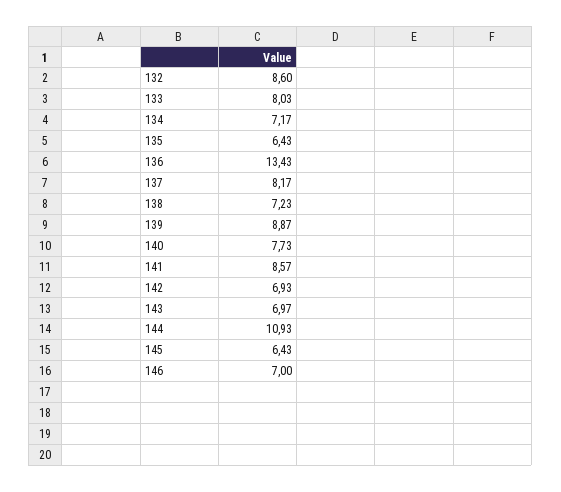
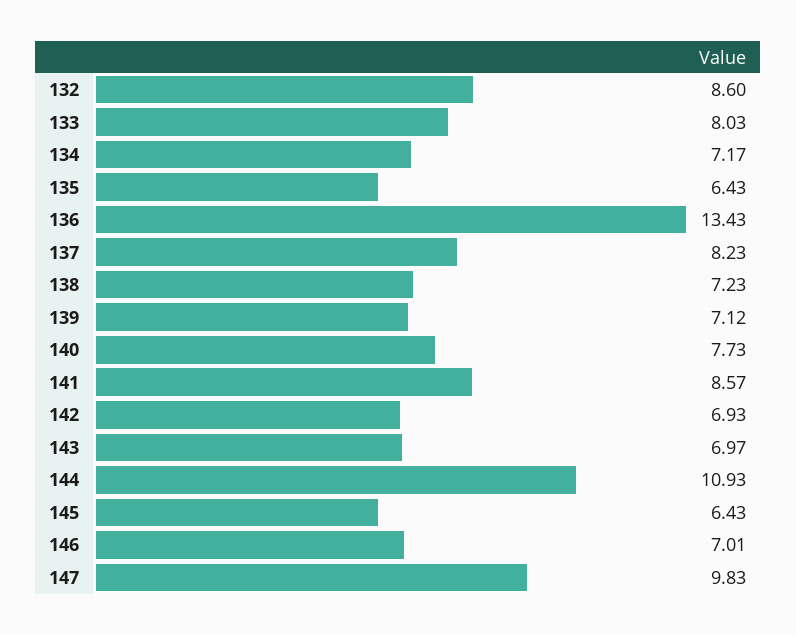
  {
    "132": 8.6,
    "133": 8.03,
    "134": 7.17,
    "135": 6.43,
    "136": 13.43,
-   "137": 8.17,
+   "137": 8.23,
    "138": 7.23,
-   "139": 8.87,
+   "139": 7.12,
    "140": 7.73,
    "141": 8.57,
    "142": 6.93,
    "143": 6.97,
    "144": 10.93,
    "145": 6.43,
-   "146": 7
+   "146": 7.01,
+   "147": 9.83
  }

